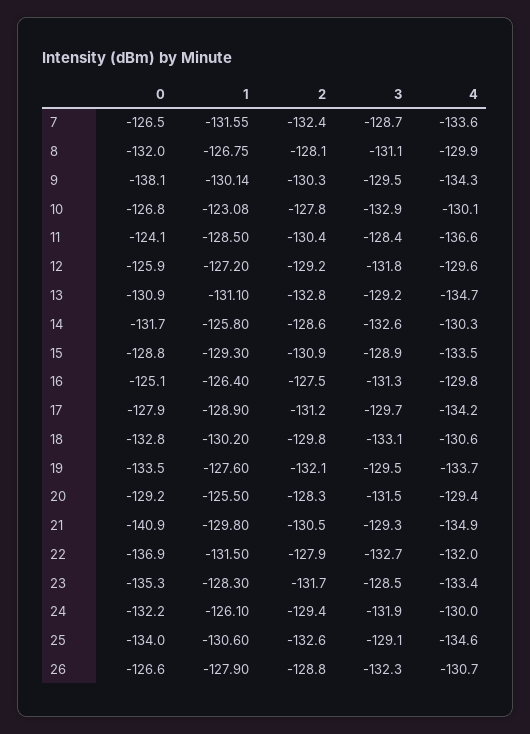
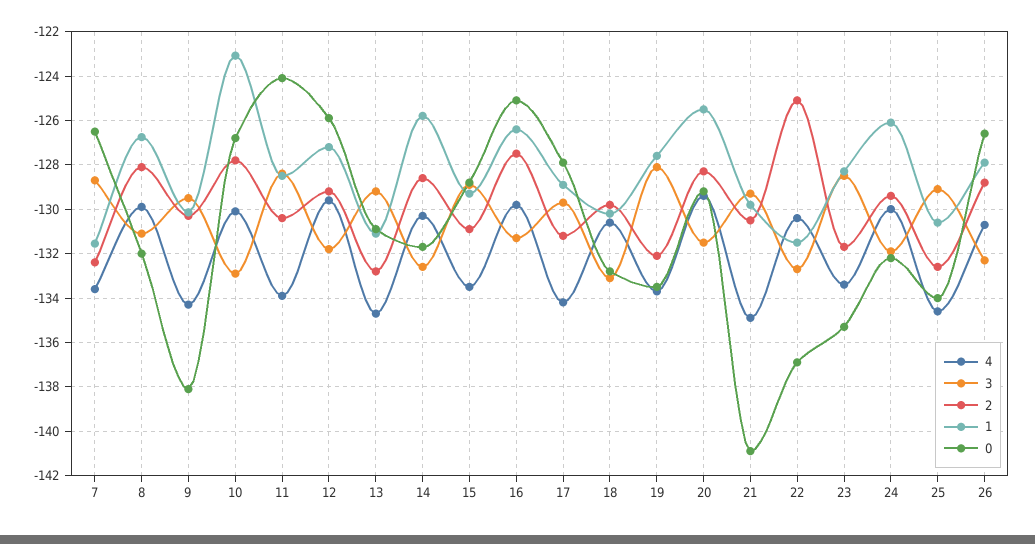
  {
    "0": {
      "7": -126.5,
      "8": -132,
      "9": -138.1,
      "10": -126.8,
      "11": -124.1,
      "12": -125.9,
      "13": -130.9,
      "14": -131.7,
      "15": -128.8,
      "16": -125.1,
      "17": -127.9,
      "18": -132.8,
      "19": -133.5,
      "20": -129.2,
      "21": -140.9,
      "22": -136.9,
      "23": -135.3,
      "24": -132.2,
      "25": -134,
      "26": -126.6
    },
    "1": {
      "7": -131.55,
      "8": -126.75,
      "9": -130.14,
      "10": -123.08,
      "11": -128.5,
      "12": -127.2,
      "13": -131.1,
      "14": -125.8,
      "15": -129.3,
      "16": -126.4,
      "17": -128.9,
      "18": -130.2,
      "19": -127.6,
      "20": -125.5,
      "21": -129.8,
      "22": -131.5,
      "23": -128.3,
      "24": -126.1,
      "25": -130.6,
      "26": -127.9
    },
    "2": {
      "7": -132.4,
      "8": -128.1,
      "9": -130.3,
      "10": -127.8,
      "11": -130.4,
      "12": -129.2,
      "13": -132.8,
      "14": -128.6,
      "15": -130.9,
      "16": -127.5,
      "17": -131.2,
      "18": -129.8,
      "19": -132.1,
      "20": -128.3,
      "21": -130.5,
-     "22": -127.9,
+     "22": -125,
      "23": -131.7,
      "24": -129.4,
      "25": -132.6,
      "26": -128.8
    },
    "3": {
      "7": -128.7,
      "8": -131.1,
      "9": -129.5,
      "10": -132.9,
      "11": -128.4,
      "12": -131.8,
      "13": -129.2,
      "14": -132.6,
      "15": -128.9,
      "16": -131.3,
      "17": -129.7,
      "18": -133.1,
-     "19": -129.5,
+     "19": -128,
      "20": -131.5,
      "21": -129.3,
      "22": -132.7,
      "23": -128.5,
      "24": -131.9,
      "25": -129.1,
      "26": -132.3
    },
    "4": {
      "7": -133.6,
      "8": -129.9,
      "9": -134.3,
      "10": -130.1,
-     "11": -136.6,
+     "11": -134,
      "12": -129.6,
      "13": -134.7,
      "14": -130.3,
      "15": -133.5,
      "16": -129.8,
      "17": -134.2,
      "18": -130.6,
      "19": -133.7,
      "20": -129.4,
      "21": -134.9,
-     "22": -132,
+     "22": -130.5,
      "23": -133.4,
      "24": -130,
      "25": -134.6,
      "26": -130.7
    }
  }

